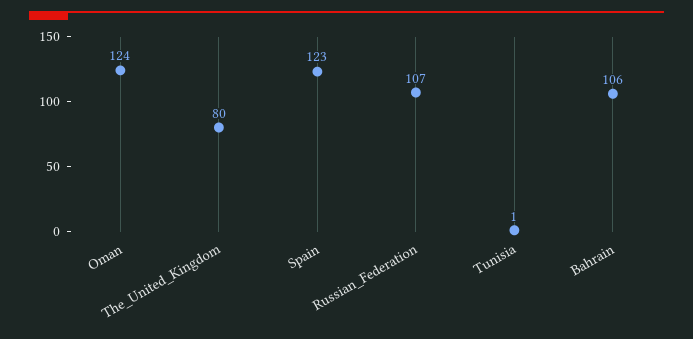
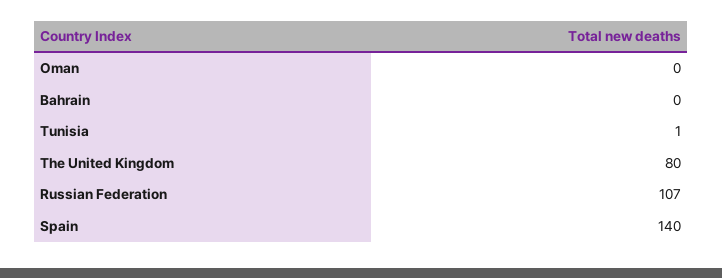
  {
-   "Oman": 124,
+   "Oman": 0,
    "The_United_Kingdom": 80,
-   "Spain": 123,
+   "Spain": 140,
    "Russian_Federation": 107,
    "Tunisia": 1,
-   "Bahrain": 106
+   "Bahrain": 0
  }

